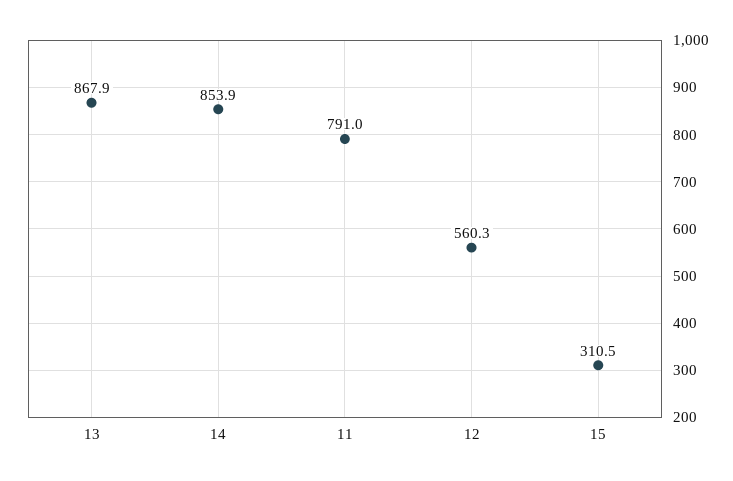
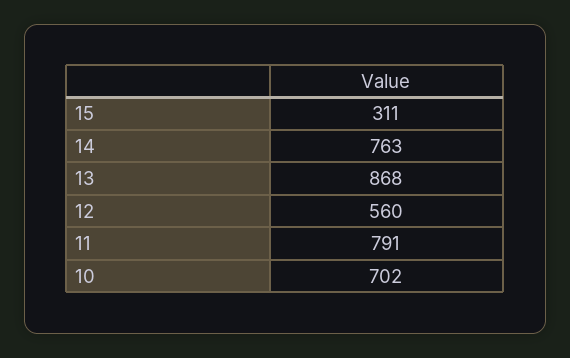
  {
    "13": 867.9,
-   "14": 853.9,
+   "14": 763,
    "11": 791,
    "12": 560.3,
-   "15": 310.5
+   "15": 310.5,
+   "10": 702
  }

